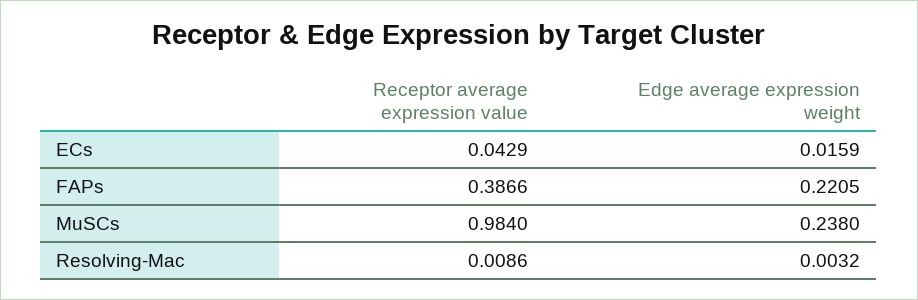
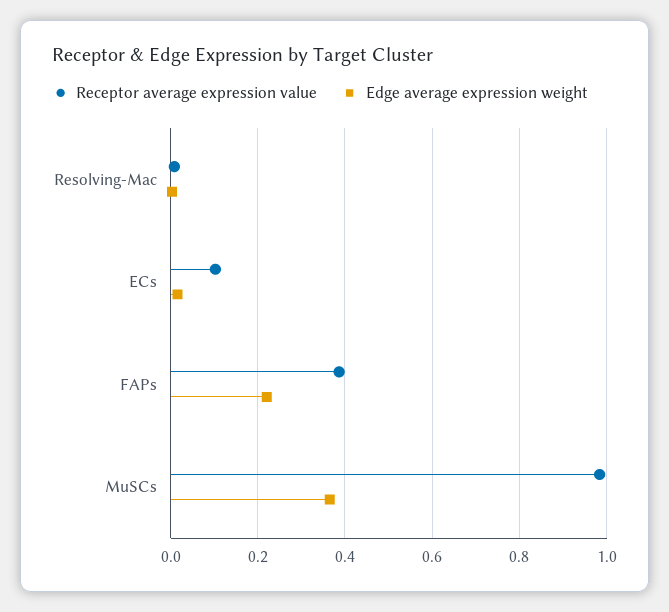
  {
    "Receptor average expression value": {
-     "ECs": 0.0429,
+     "ECs": 0.1,
      "FAPs": 0.3866,
      "MuSCs": 0.984,
      "Resolving-Mac": 0.0086
    },
    "Edge average expression weight": {
      "ECs": 0.0159,
      "FAPs": 0.2205,
-     "MuSCs": 0.238,
+     "MuSCs": 0.36,
      "Resolving-Mac": 0.0032
    }
  }

